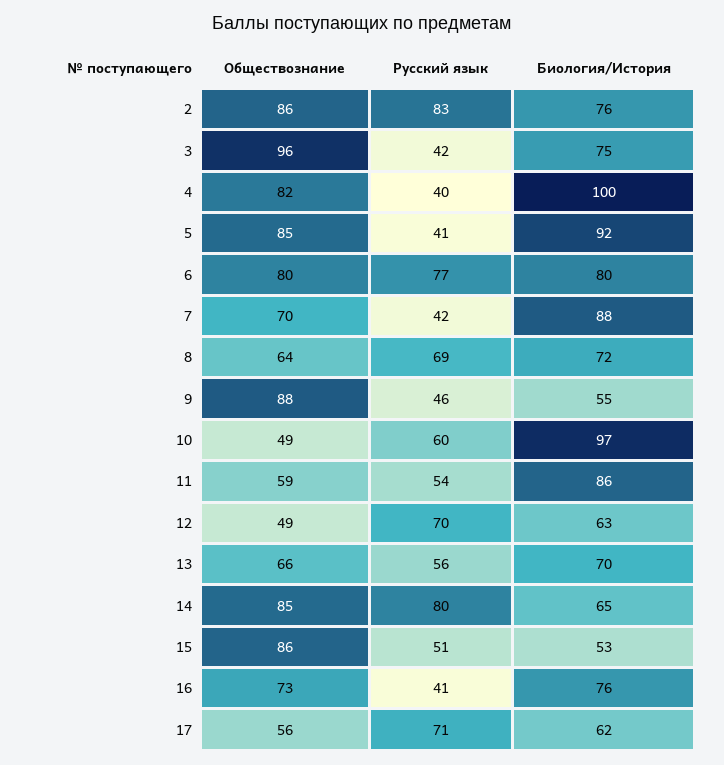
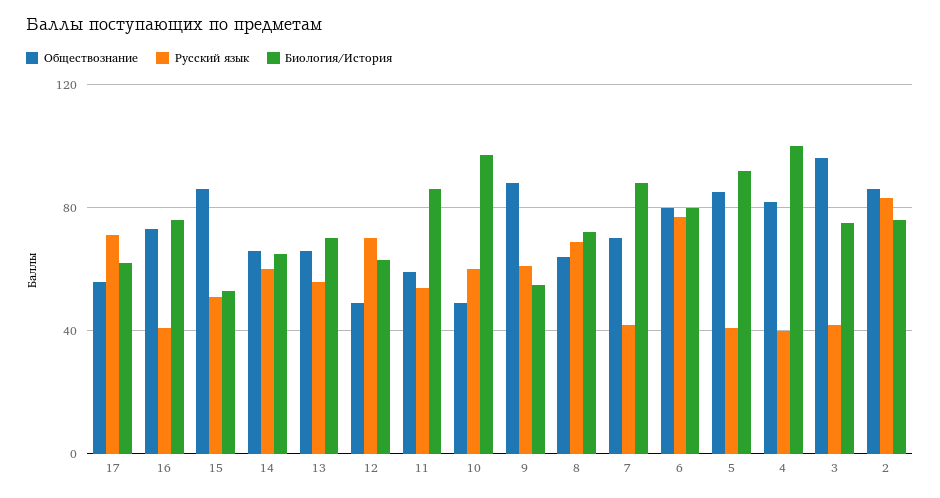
  {
    "Обществознание": {
      "2": 86,
      "3": 96,
      "4": 82,
      "5": 85,
      "6": 80,
      "7": 70,
      "8": 64,
      "9": 88,
      "10": 49,
      "11": 59,
      "12": 49,
      "13": 66,
-     "14": 85,
+     "14": 65,
      "15": 86,
      "16": 73,
      "17": 56
    },
    "Русский язык": {
      "2": 83,
      "3": 42,
      "4": 40,
      "5": 41,
      "6": 77,
      "7": 42,
      "8": 69,
-     "9": 46,
+     "9": 60,
      "10": 60,
      "11": 54,
      "12": 70,
      "13": 56,
-     "14": 80,
+     "14": 60,
      "15": 51,
      "16": 41,
      "17": 71
    },
    "Биология/История": {
      "2": 76,
      "3": 75,
      "4": 100,
      "5": 92,
      "6": 80,
      "7": 88,
      "8": 72,
      "9": 55,
      "10": 97,
      "11": 86,
      "12": 63,
      "13": 70,
      "14": 65,
      "15": 53,
      "16": 76,
      "17": 62
    }
  }

